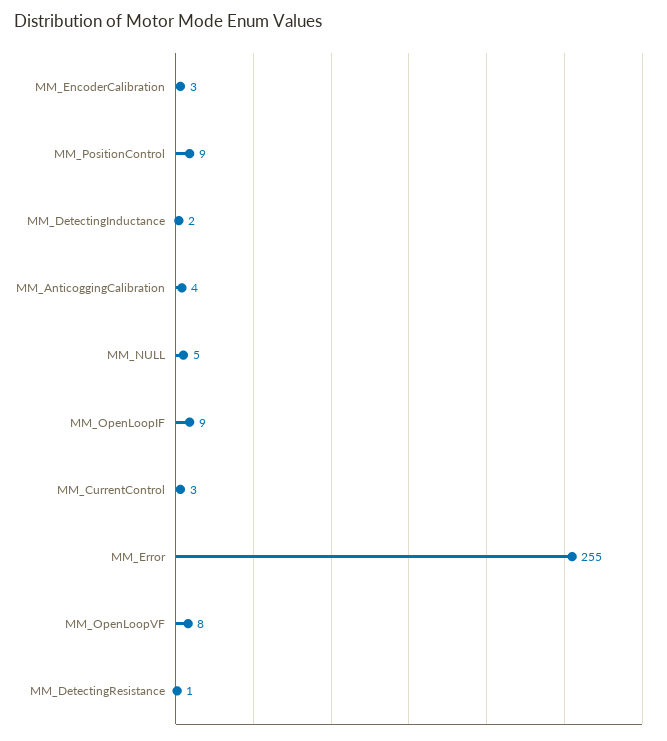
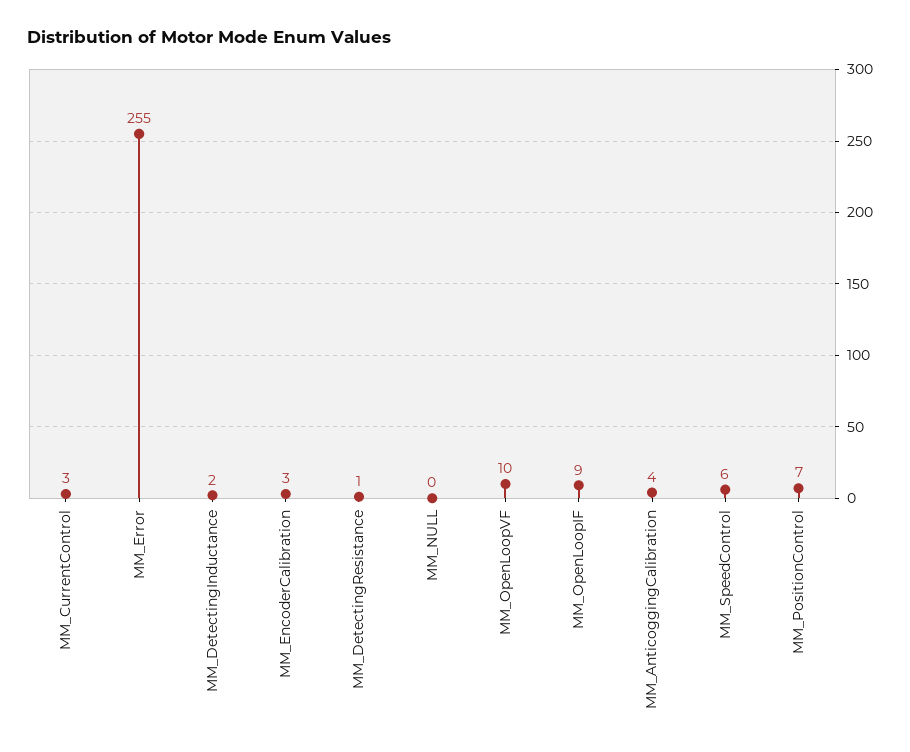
  {
    "MM_EncoderCalibration": 3,
-   "MM_PositionControl": 9,
+   "MM_PositionControl": 7,
    "MM_DetectingInductance": 2,
    "MM_AnticoggingCalibration": 4,
-   "MM_NULL": 5,
+   "MM_NULL": 0,
    "MM_OpenLoopIF": 9,
    "MM_CurrentControl": 3,
    "MM_Error": 255,
-   "MM_OpenLoopVF": 8,
+   "MM_OpenLoopVF": 10,
-   "MM_DetectingResistance": 1
+   "MM_DetectingResistance": 1,
+   "MM_SpeedControl": 6
  }

